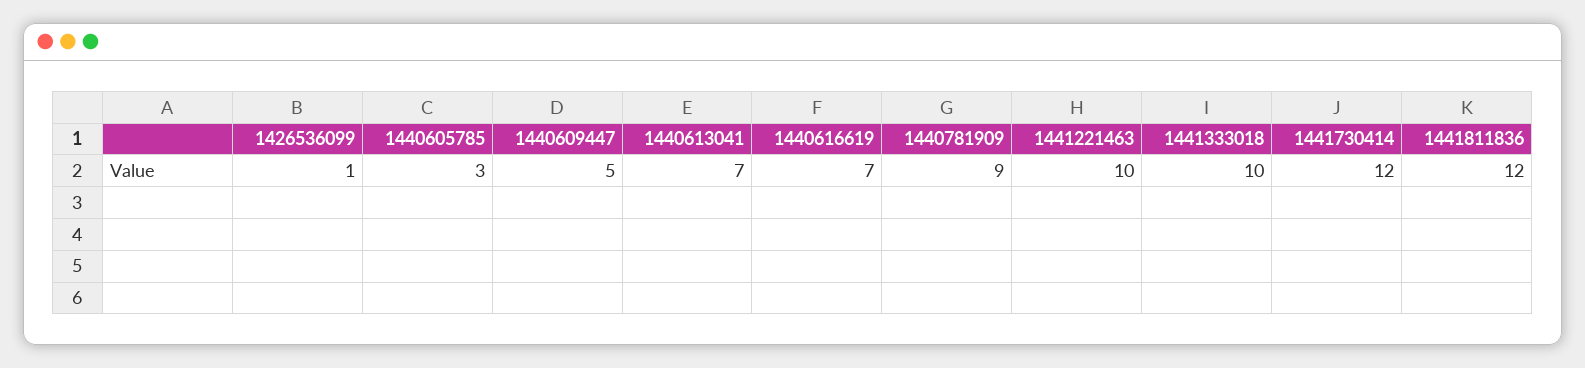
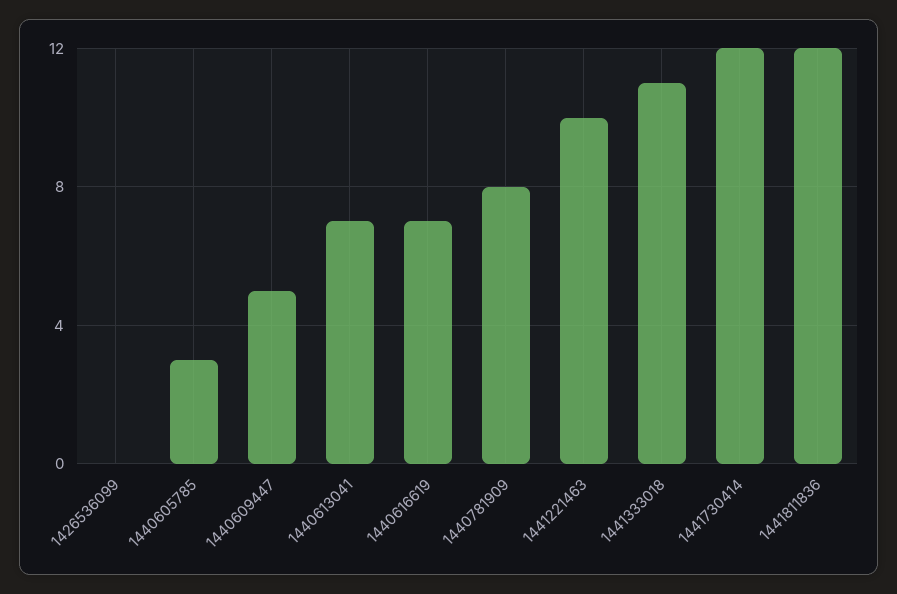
  {
-   "1426536099": 1,
+   "1426536099": 0,
    "1440605785": 3,
    "1440609447": 5,
    "1440613041": 7,
    "1440616619": 7,
-   "1440781909": 9,
+   "1440781909": 8,
    "1441221463": 10,
-   "1441333018": 10,
+   "1441333018": 11,
    "1441730414": 12,
    "1441811836": 12
  }

